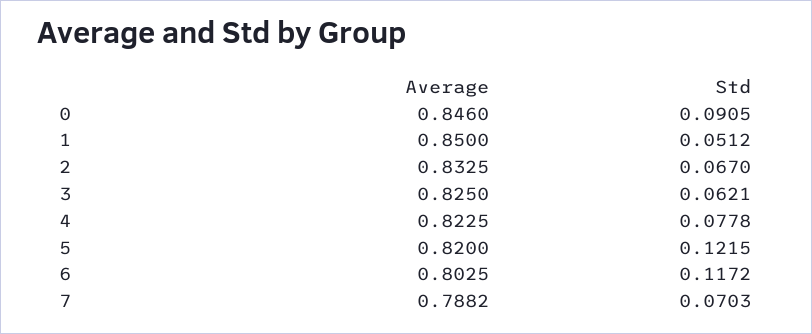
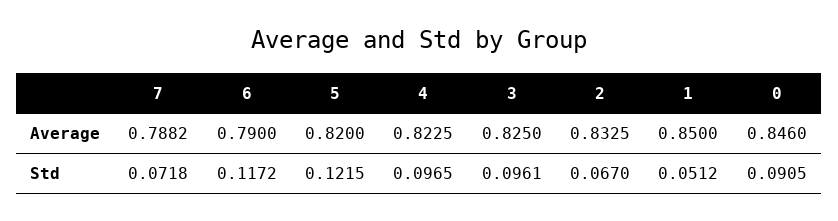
  {
    "Average": {
      "0": 0.846,
      "1": 0.85,
      "2": 0.8325,
      "3": 0.825,
      "4": 0.8225,
      "5": 0.82,
-     "6": 0.8025,
+     "6": 0.79,
      "7": 0.7882
    },
    "Std": {
      "0": 0.0905,
      "1": 0.0512,
      "2": 0.067,
-     "3": 0.0621,
+     "3": 0.0961,
-     "4": 0.0778,
+     "4": 0.0965,
      "5": 0.1215,
      "6": 0.1172,
-     "7": 0.0703
+     "7": 0.0718
    }
  }

